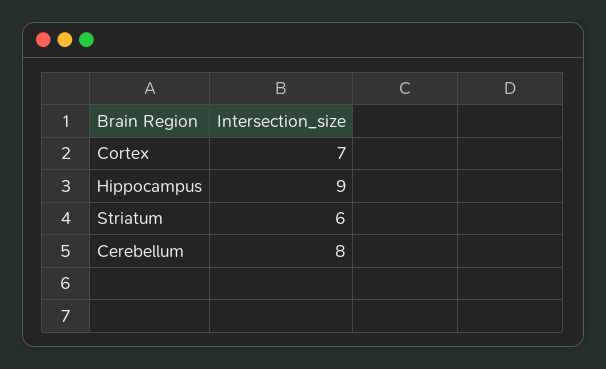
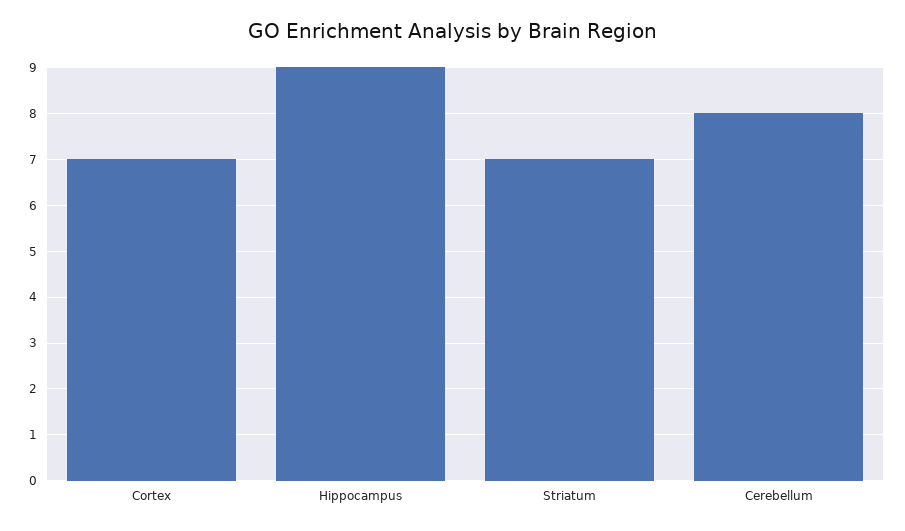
  {
    "Cortex": 7,
    "Hippocampus": 9,
-   "Striatum": 6,
+   "Striatum": 7,
    "Cerebellum": 8
  }

